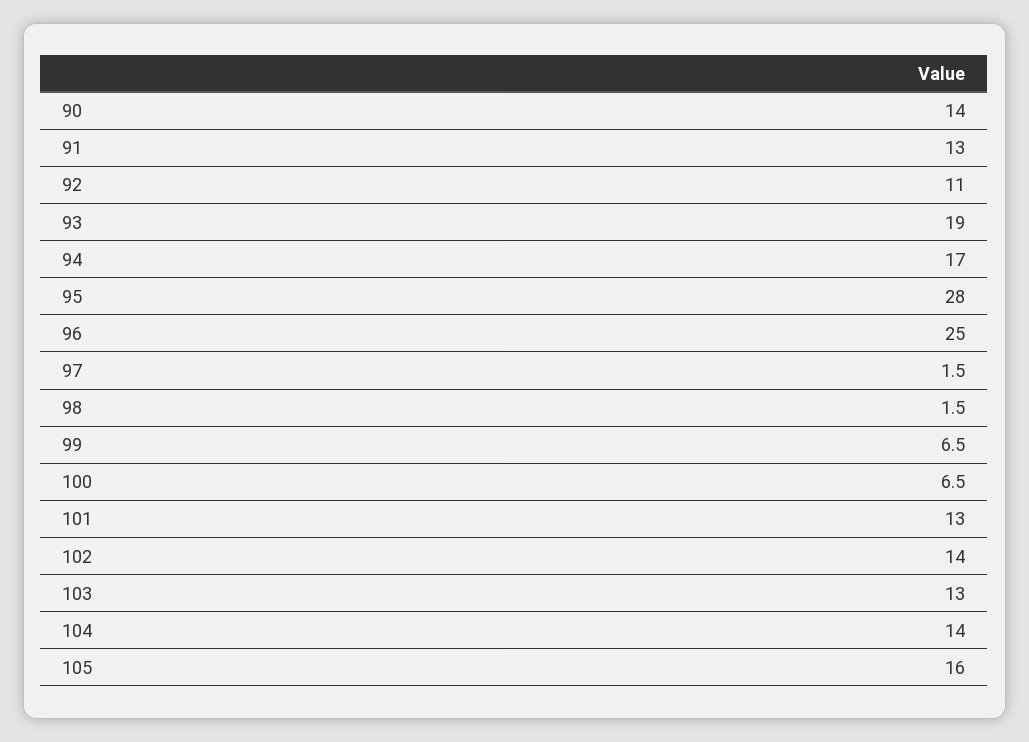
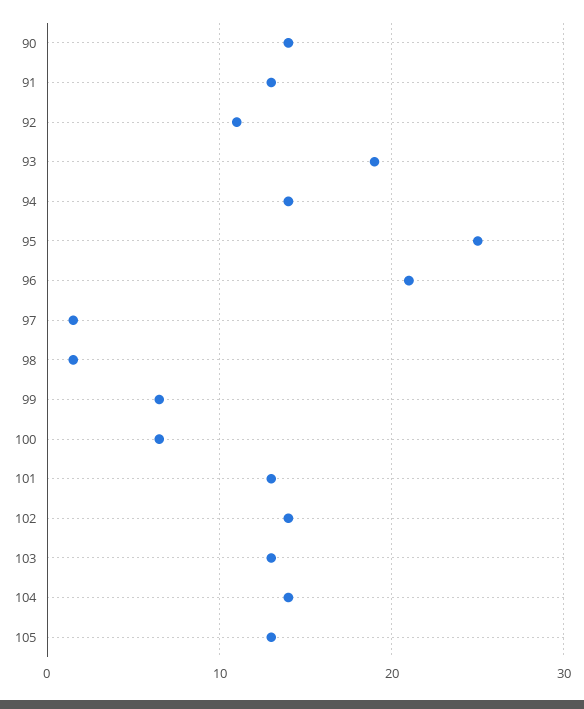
  {
    "90": 14,
    "91": 13,
    "92": 11,
    "93": 19,
-   "94": 17,
+   "94": 14,
-   "95": 28,
+   "95": 25,
-   "96": 25,
+   "96": 21,
    "97": 1.5,
    "98": 1.5,
    "99": 6.5,
    "100": 6.5,
    "101": 13,
    "102": 14,
    "103": 13,
    "104": 14,
-   "105": 16
+   "105": 13
  }

